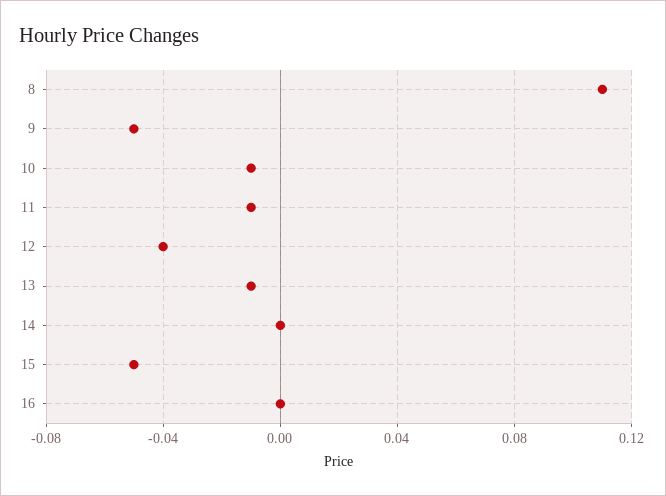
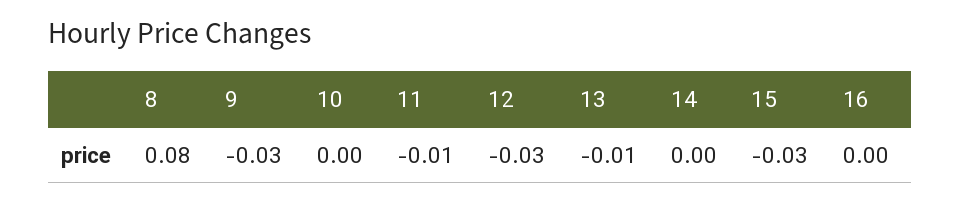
  {
-   "8": 0.11,
+   "8": 0.08,
-   "9": -0.05,
+   "9": -0.03,
-   "10": -0.01,
+   "10": 0,
    "11": -0.01,
-   "12": -0.04,
+   "12": -0.03,
    "13": -0.01,
    "14": 0,
-   "15": -0.05,
+   "15": -0.03,
    "16": 0
  }

